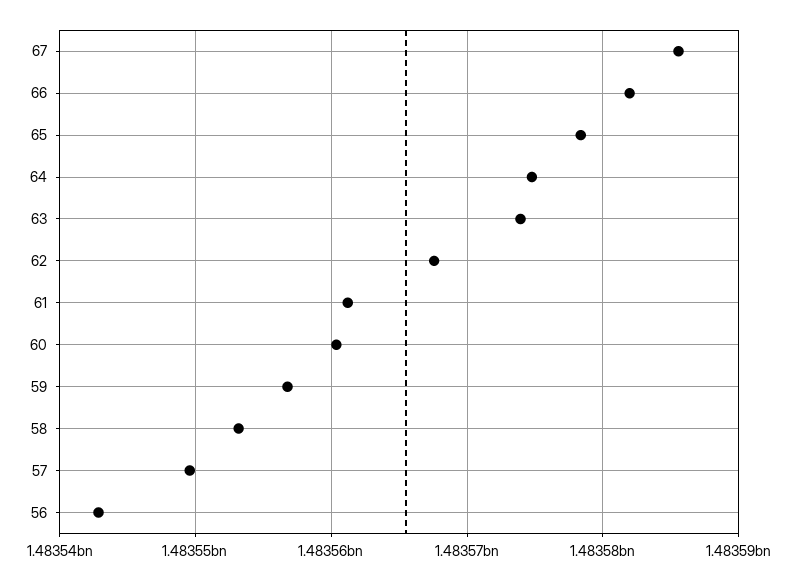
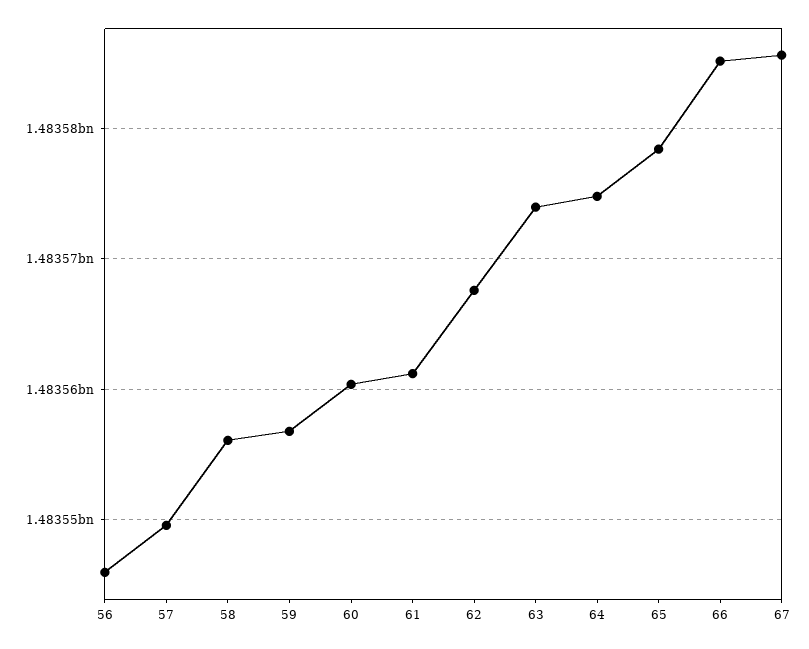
  {
    "67": 1483586000,
-   "66": 1483582000,
+   "66": 1483585000,
    "65": 1483578000,
    "64": 1483575000,
    "63": 1483574000,
    "62": 1483568000,
    "61": 1483561000,
    "60": 1483560000,
    "59": 1483557000,
-   "58": 1483553000,
+   "58": 1483556000,
    "57": 1483550000,
-   "56": 1483543000
+   "56": 1483546000
  }

